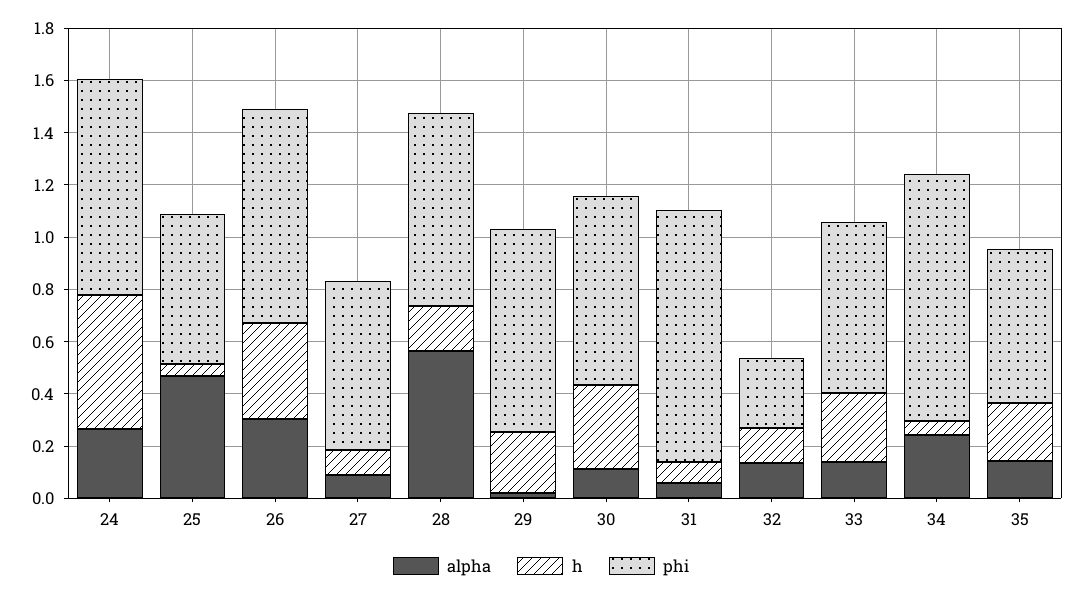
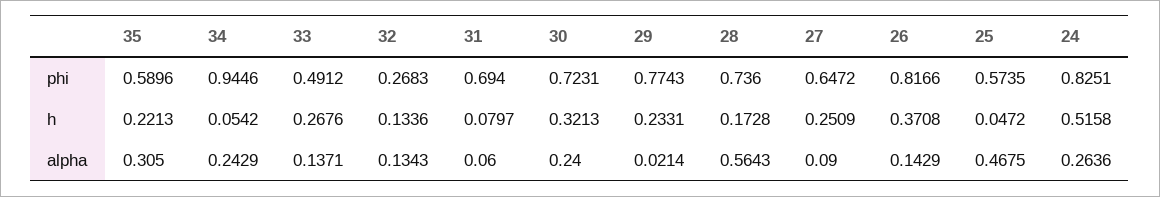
  {
    "alpha": {
      "24": 0.2636,
      "25": 0.4675,
-     "26": 0.3,
+     "26": 0.1429,
      "27": 0.09,
      "28": 0.5643,
      "29": 0.0214,
-     "30": 0.1,
+     "30": 0.24,
      "31": 0.06,
      "32": 0.1343,
      "33": 0.1371,
      "34": 0.2429,
-     "35": 0.15
+     "35": 0.305
    },
    "h": {
      "24": 0.5158,
      "25": 0.0472,
      "26": 0.3708,
-     "27": 0.1,
+     "27": 0.2509,
      "28": 0.1728,
      "29": 0.2331,
      "30": 0.3213,
      "31": 0.0797,
      "32": 0.1336,
      "33": 0.2676,
      "34": 0.0542,
      "35": 0.2213
    },
    "phi": {
      "24": 0.8251,
      "25": 0.5735,
      "26": 0.8166,
      "27": 0.6472,
      "28": 0.736,
      "29": 0.7743,
      "30": 0.7231,
-     "31": 0.95,
+     "31": 0.694,
      "32": 0.2683,
-     "33": 0.65,
+     "33": 0.4912,
      "34": 0.9446,
      "35": 0.5896
    }
  }

